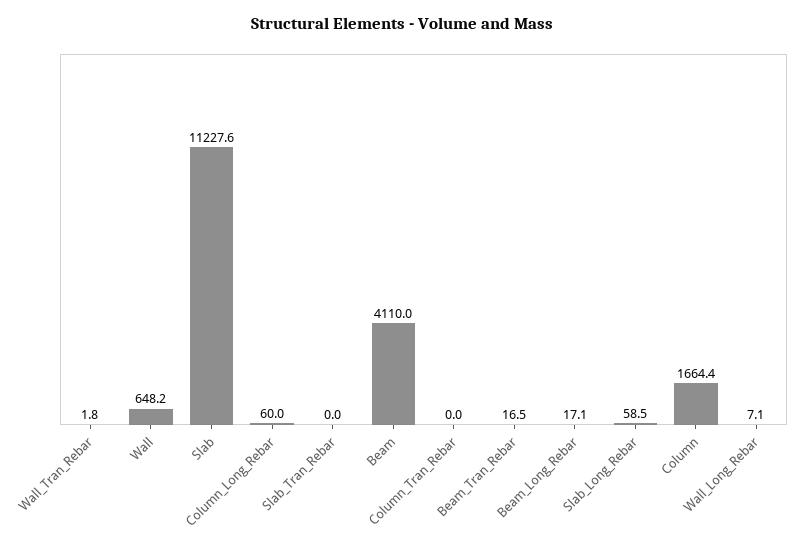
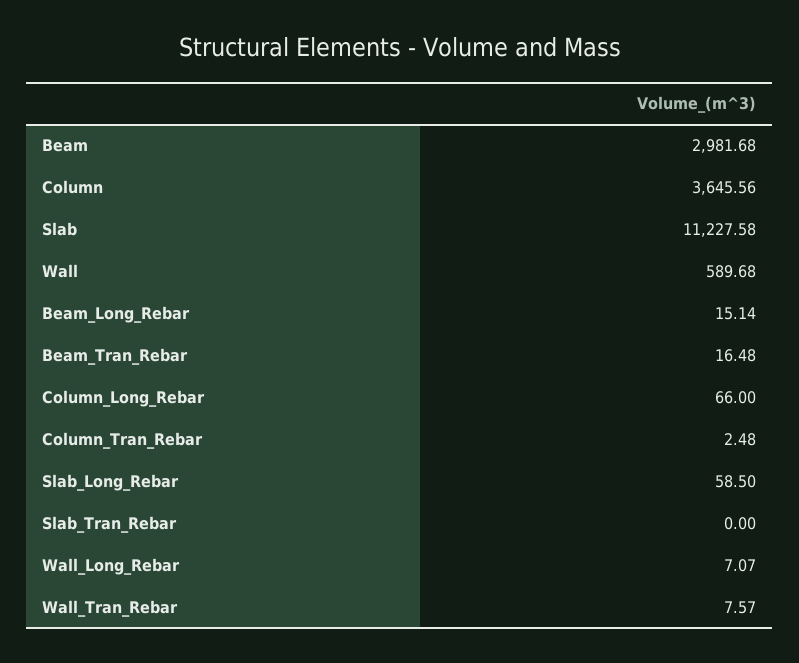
  {
-   "Wall_Tran_Rebar": 1.8,
+   "Wall_Tran_Rebar": 7.57,
-   "Wall": 648.2,
+   "Wall": 589.68,
    "Slab": 11227.58,
-   "Column_Long_Rebar": 60,
+   "Column_Long_Rebar": 66,
    "Slab_Tran_Rebar": 0,
-   "Beam": 4110,
+   "Beam": 2981.68,
-   "Column_Tran_Rebar": 0,
+   "Column_Tran_Rebar": 2.48,
    "Beam_Tran_Rebar": 16.48,
-   "Beam_Long_Rebar": 17.1,
+   "Beam_Long_Rebar": 15.14,
    "Slab_Long_Rebar": 58.5,
-   "Column": 1664.4,
+   "Column": 3645.56,
    "Wall_Long_Rebar": 7.07
  }

